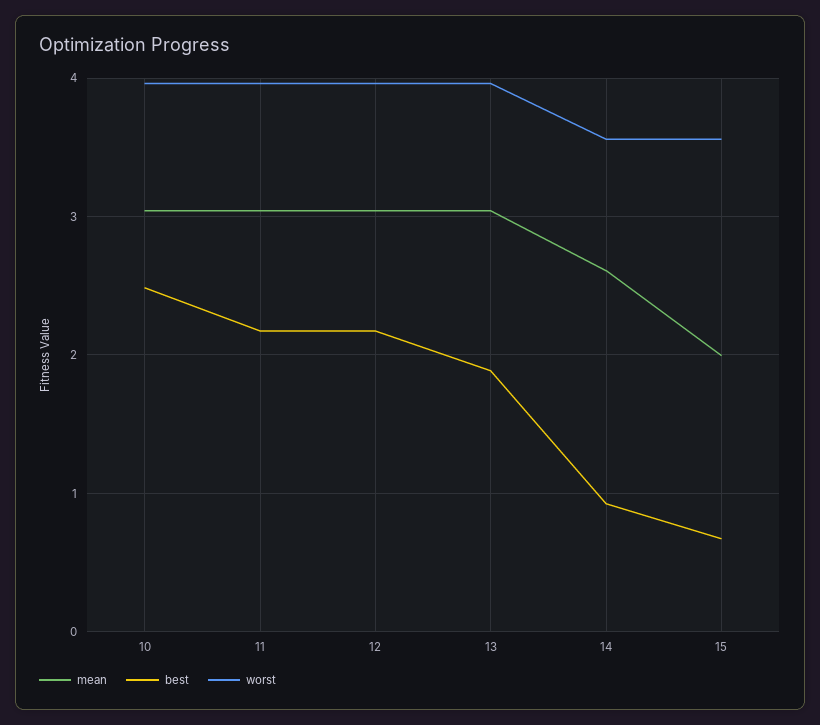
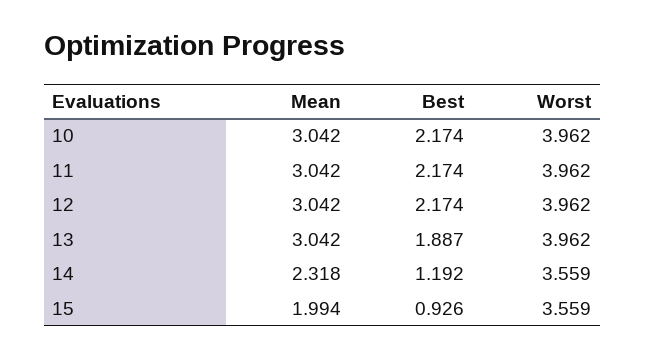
  {
    "mean": {
      "10": 3.042,
      "11": 3.042,
      "12": 3.042,
      "13": 3.042,
-     "14": 2.6,
+     "14": 2.318,
      "15": 1.994
    },
    "best": {
-     "10": 2.5,
+     "10": 2.174,
      "11": 2.174,
      "12": 2.174,
      "13": 1.887,
-     "14": 0.9,
+     "14": 1.192,
-     "15": 0.7
+     "15": 0.926
    },
    "worst": {
      "10": 3.962,
      "11": 3.962,
      "12": 3.962,
      "13": 3.962,
      "14": 3.559,
      "15": 3.559
    }
  }

